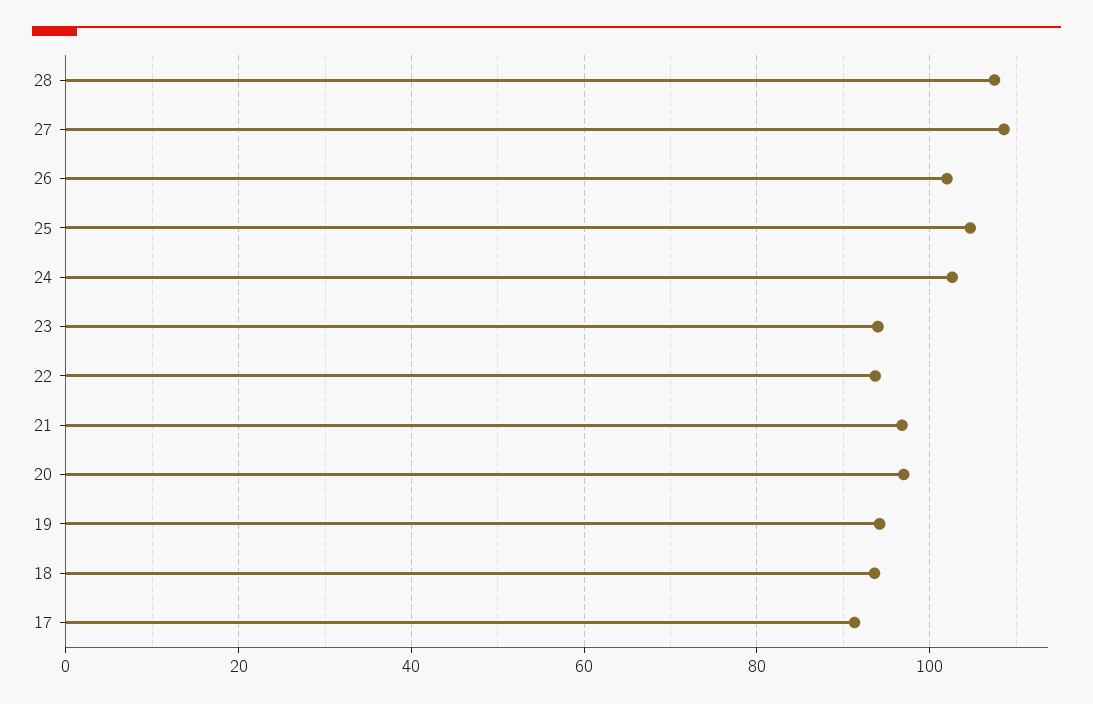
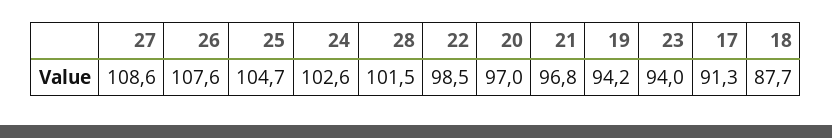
  {
-   "28": 108,
+   "28": 101.5,
    "27": 108.6,
-   "26": 102,
+   "26": 107.6,
    "25": 104.7,
    "24": 102.6,
    "23": 94,
-   "22": 94,
+   "22": 98.5,
    "21": 96.8,
    "20": 97,
    "19": 94.2,
-   "18": 94,
+   "18": 87.7,
    "17": 91.3
  }

